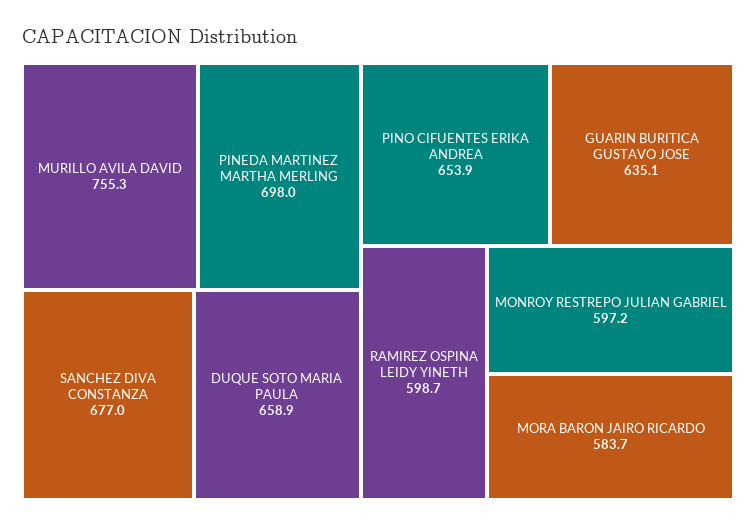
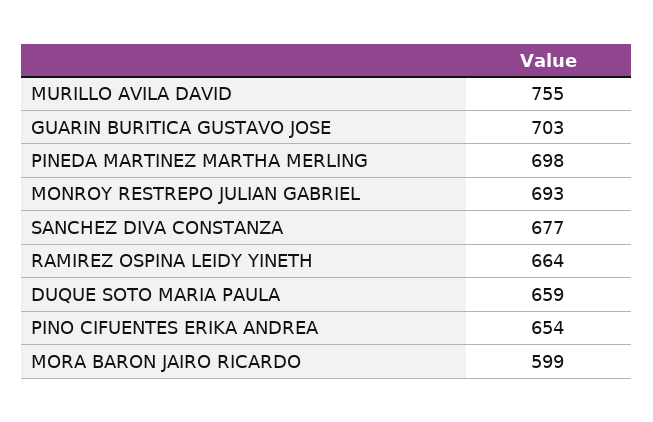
  {
    "MURILLO AVILA DAVID": 755.3,
    "PINEDA MARTINEZ MARTHA MERLING": 698,
    "SANCHEZ DIVA CONSTANZA": 677,
    "DUQUE SOTO MARIA PAULA": 658.9,
    "PINO CIFUENTES ERIKA ANDREA": 653.9,
-   "GUARIN BURITICA GUSTAVO JOSE": 635.1,
+   "GUARIN BURITICA GUSTAVO JOSE": 703,
-   "RAMIREZ OSPINA LEIDY YINETH": 598.7,
+   "RAMIREZ OSPINA LEIDY YINETH": 664,
-   "MONROY RESTREPO JULIAN GABRIEL": 597.2,
+   "MONROY RESTREPO JULIAN GABRIEL": 693,
-   "MORA BARON JAIRO RICARDO": 583.7
+   "MORA BARON JAIRO RICARDO": 599
  }

